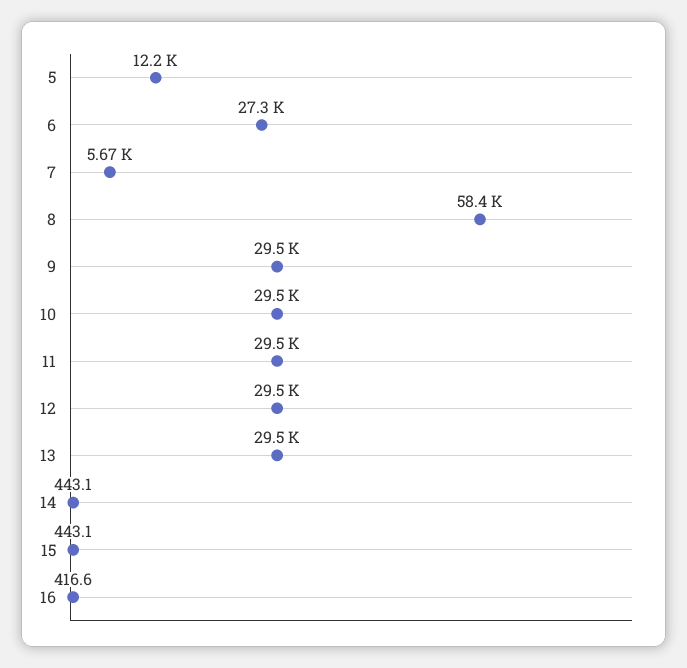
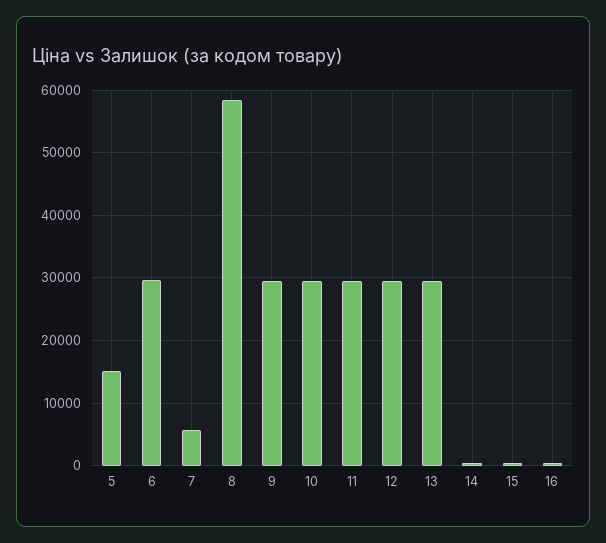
  {
-   "5": 12200,
+   "5": 15000,
-   "6": 27300,
+   "6": 30000,
    "7": 5670,
    "8": 58400,
    "9": 29500,
    "10": 29500,
    "11": 29500,
    "12": 29500,
    "13": 29500,
    "14": 443.1,
    "15": 443.1,
    "16": 416.6
  }

